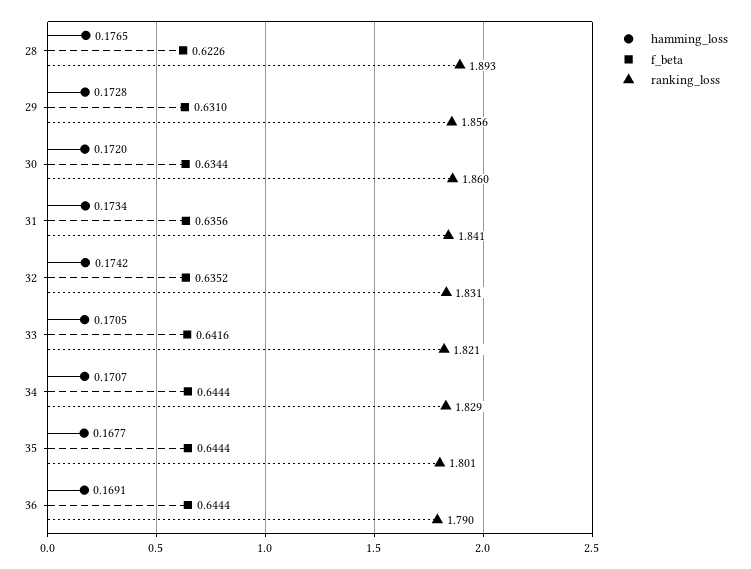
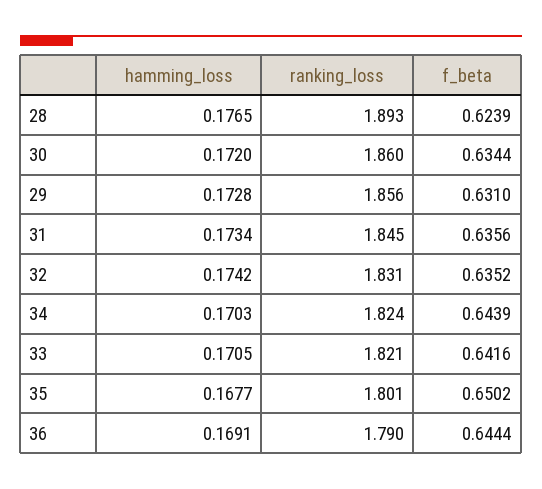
  {
    "hamming_loss": {
      "28": 0.1765,
      "29": 0.1728,
      "30": 0.172,
      "31": 0.1734,
      "32": 0.1742,
      "33": 0.1705,
-     "34": 0.1707,
+     "34": 0.1703,
      "35": 0.1677,
      "36": 0.1691
    },
    "f_beta": {
-     "28": 0.6226,
+     "28": 0.6239,
      "29": 0.631,
      "30": 0.6344,
      "31": 0.6356,
      "32": 0.6352,
      "33": 0.6416,
-     "34": 0.6444,
+     "34": 0.6439,
-     "35": 0.6444,
+     "35": 0.6502,
      "36": 0.6444
    },
    "ranking_loss": {
      "28": 1.893,
      "29": 1.856,
      "30": 1.86,
-     "31": 1.841,
+     "31": 1.845,
      "32": 1.831,
      "33": 1.821,
-     "34": 1.829,
+     "34": 1.824,
      "35": 1.801,
      "36": 1.79
    }
  }

